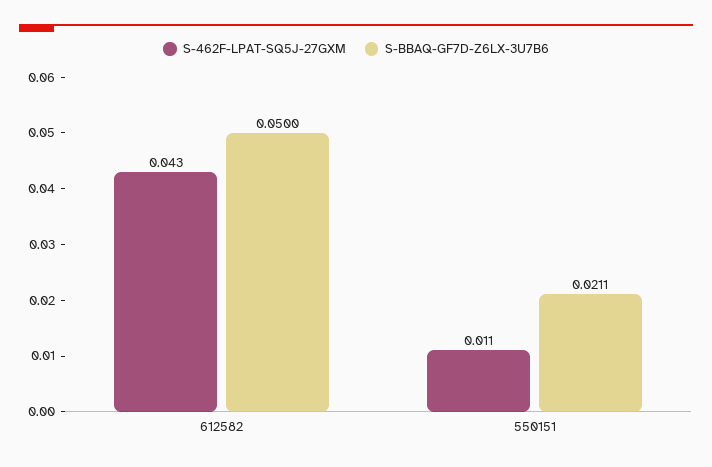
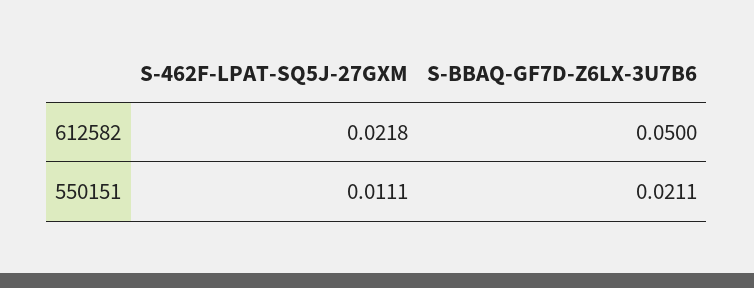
  {
    "S-462F-LPAT-SQ5J-27GXM": {
-     "612582": 0.043,
+     "612582": 0.0218,
      "550151": 0.0111
    },
    "S-BBAQ-GF7D-Z6LX-3U7B6": {
      "612582": 0.05,
      "550151": 0.0211
    }
  }

